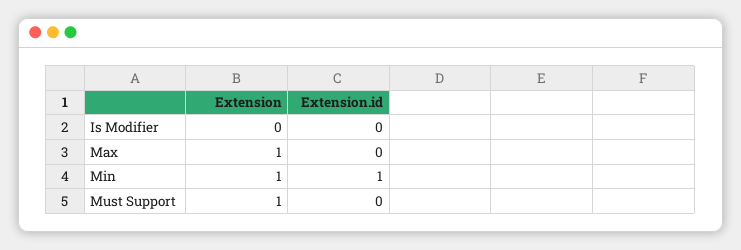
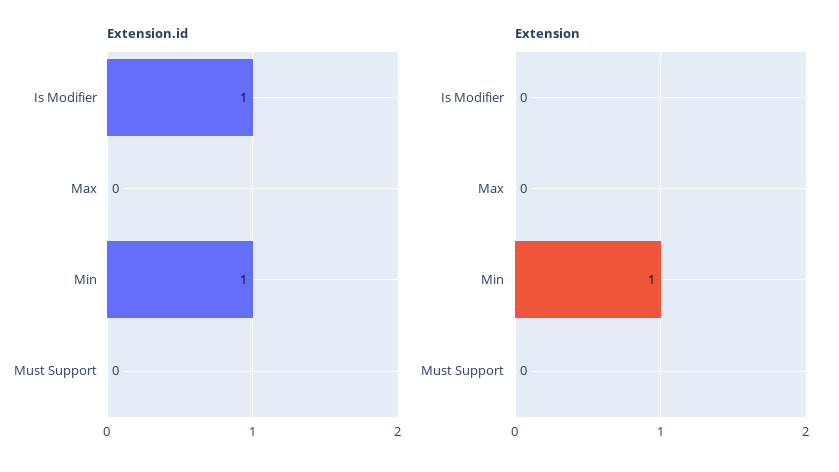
  {
    "Extension": {
      "Is Modifier": 0,
-     "Max": 1,
+     "Max": 0,
      "Min": 1,
-     "Must Support": 1
+     "Must Support": 0
    },
    "Extension.id": {
-     "Is Modifier": 0,
+     "Is Modifier": 1,
      "Max": 0,
      "Min": 1,
      "Must Support": 0
    }
  }

